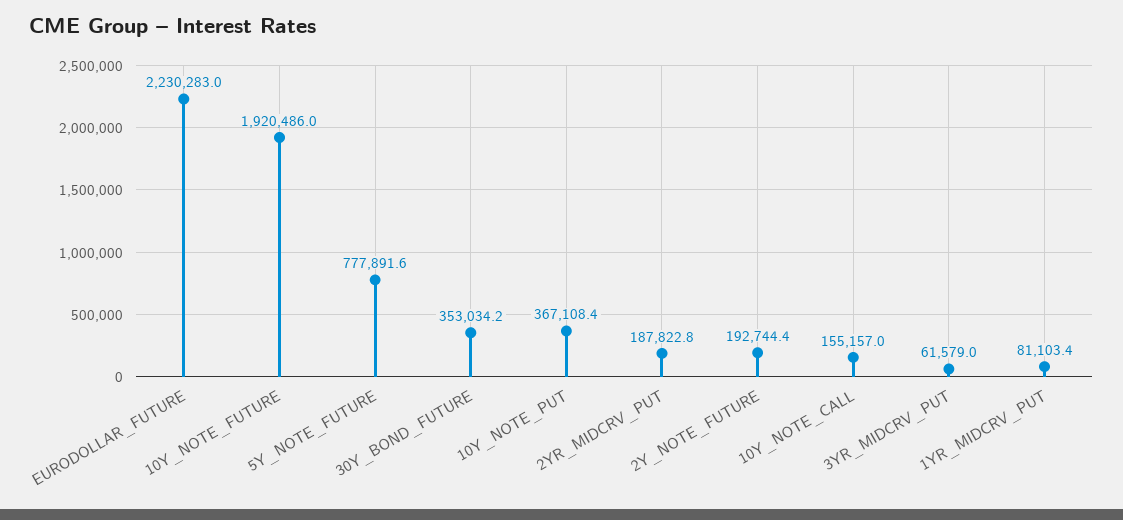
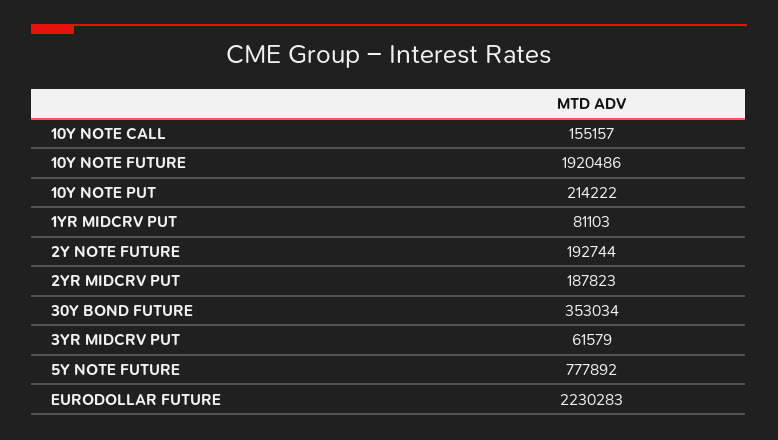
  {
    "EURODOLLAR_FUTURE": 2230283,
    "10Y_NOTE_FUTURE": 1920486,
    "5Y_NOTE_FUTURE": 777891.6,
    "30Y_BOND_FUTURE": 353034.2,
-   "10Y_NOTE_PUT": 367108.4,
+   "10Y_NOTE_PUT": 214222,
    "2YR_MIDCRV_PUT": 187822.8,
    "2Y_NOTE_FUTURE": 192744.4,
    "10Y_NOTE_CALL": 155157,
    "3YR_MIDCRV_PUT": 61579,
    "1YR_MIDCRV_PUT": 81103.4
  }

